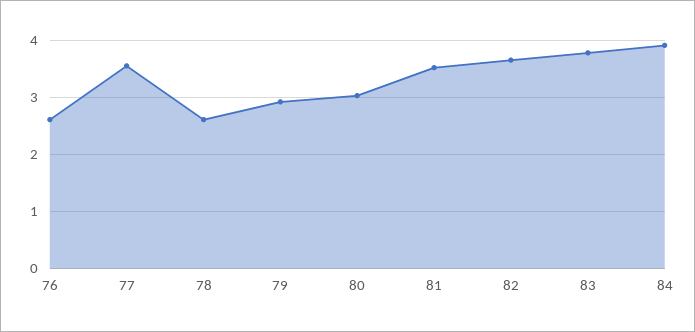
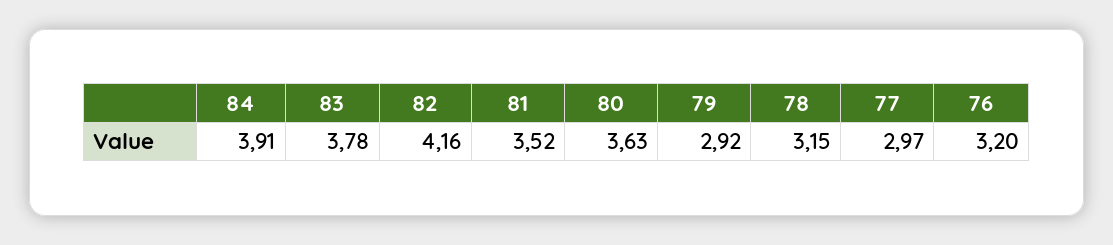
  {
-   "76": 2.6,
+   "76": 3.2,
-   "77": 3.6,
+   "77": 2.97,
-   "78": 2.6,
+   "78": 3.15,
    "79": 2.92,
-   "80": 3,
+   "80": 3.63,
    "81": 3.52,
-   "82": 3.6,
+   "82": 4.16,
    "83": 3.78,
    "84": 3.91
  }

